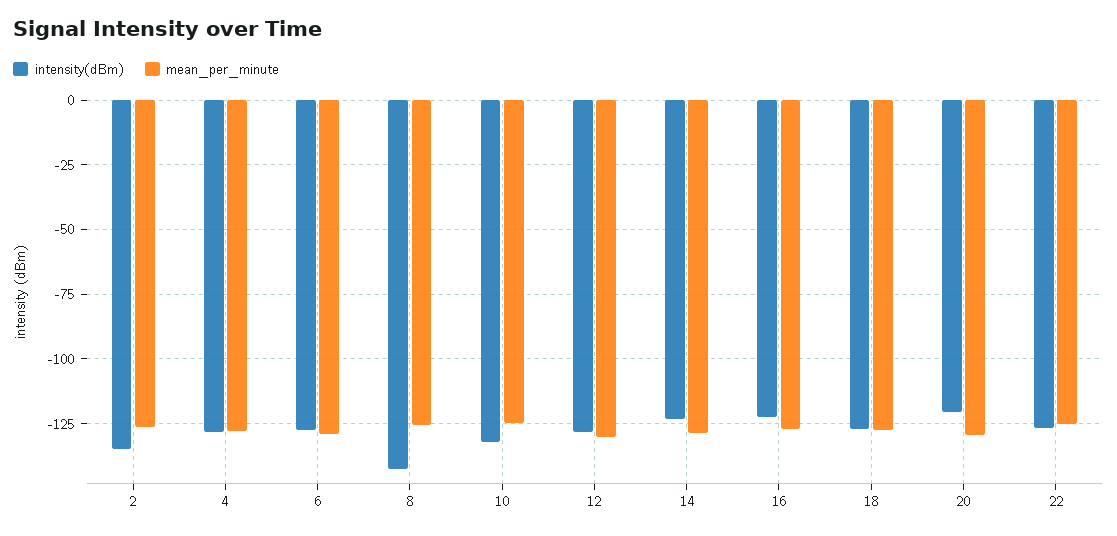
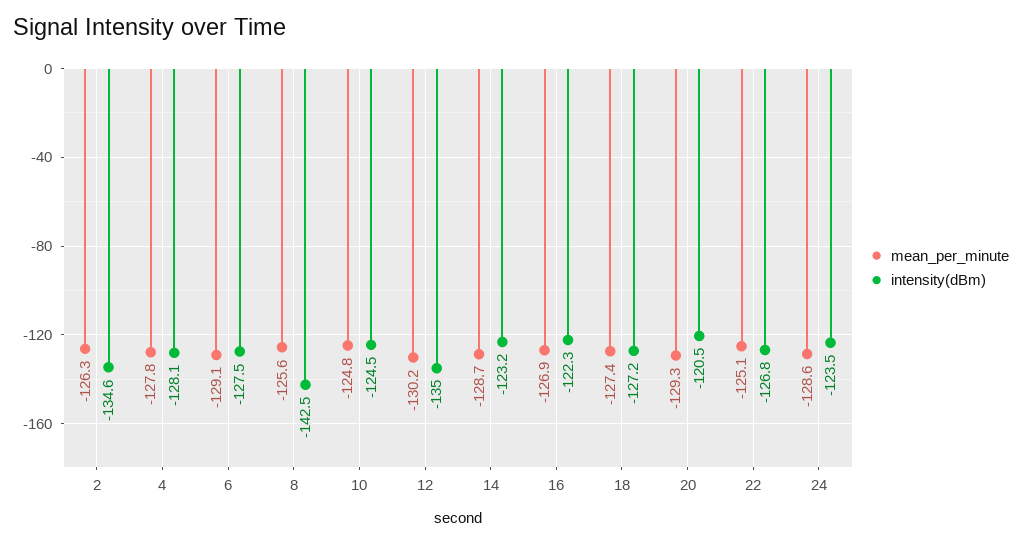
  {
    "intensity(dBm)": {
      "2": -134.6,
      "4": -128.1,
      "6": -127.5,
      "8": -142.5,
-     "10": -132.5,
+     "10": -124.5,
-     "12": -127.5,
+     "12": -135,
      "14": -123.2,
      "16": -122.3,
      "18": -127.2,
      "20": -120.5,
-     "22": -126.8
+     "22": -126.8,
+     "24": -123.5
    },
    "mean_per_minute": {
      "2": -126.3,
      "4": -127.8,
      "6": -129.1,
      "8": -125.6,
      "10": -124.8,
      "12": -130.2,
      "14": -128.7,
      "16": -126.9,
      "18": -127.4,
      "20": -129.3,
-     "22": -125.1
+     "22": -125.1,
+     "24": -128.6
    }
  }

